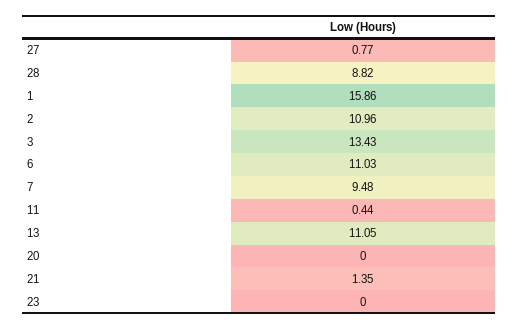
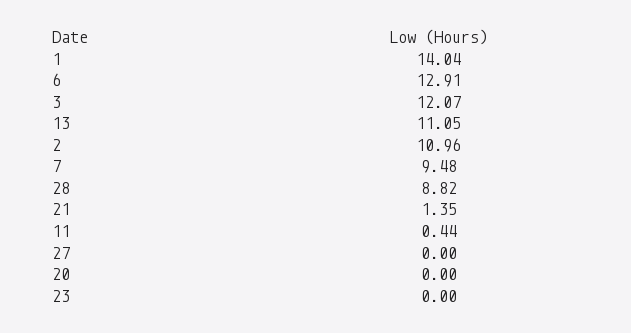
  {
-   "27": 0.77,
+   "27": 0,
    "28": 8.82,
-   "1": 15.86,
+   "1": 14.04,
    "2": 10.96,
-   "3": 13.43,
+   "3": 12.07,
-   "6": 11.03,
+   "6": 12.91,
    "7": 9.48,
    "11": 0.44,
    "13": 11.05,
    "20": 0,
    "21": 1.35,
    "23": 0
  }

